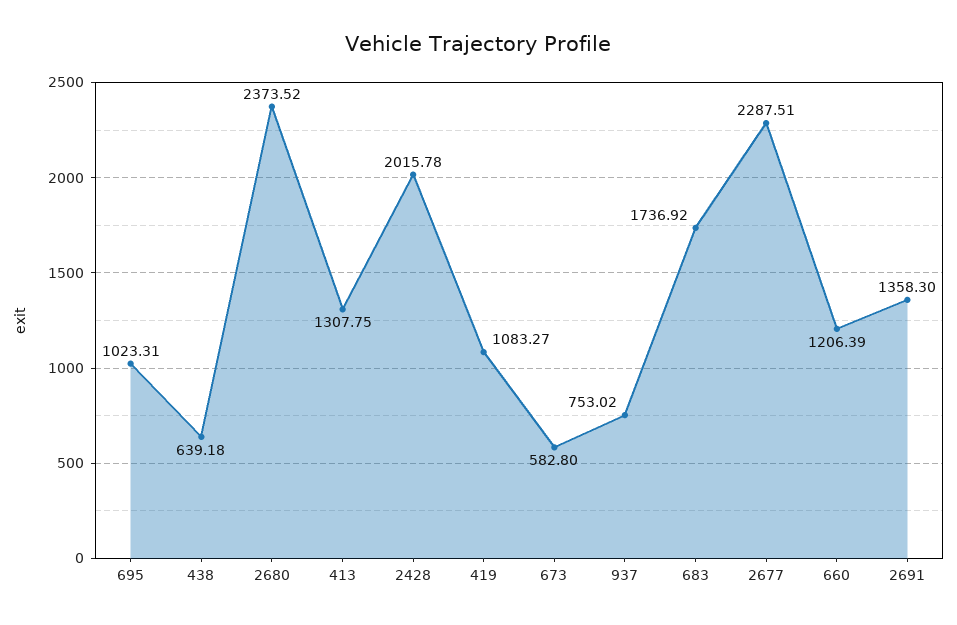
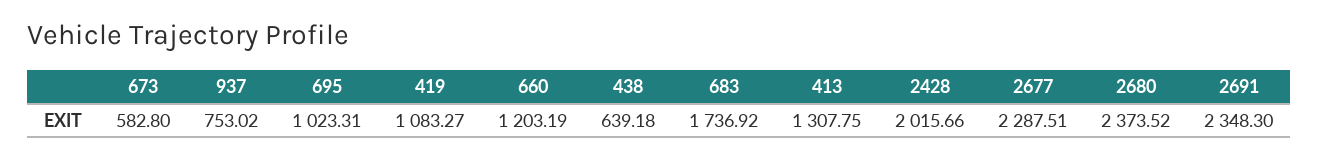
  {
    "695": 1023.31,
    "438": 639.18,
    "2680": 2373.52,
    "413": 1307.75,
-   "2428": 2015.78,
+   "2428": 2015.66,
    "419": 1083.27,
    "673": 582.8,
    "937": 753.02,
    "683": 1736.92,
    "2677": 2287.51,
-   "660": 1206.39,
+   "660": 1203.19,
-   "2691": 1358.3
+   "2691": 2348.3
  }

